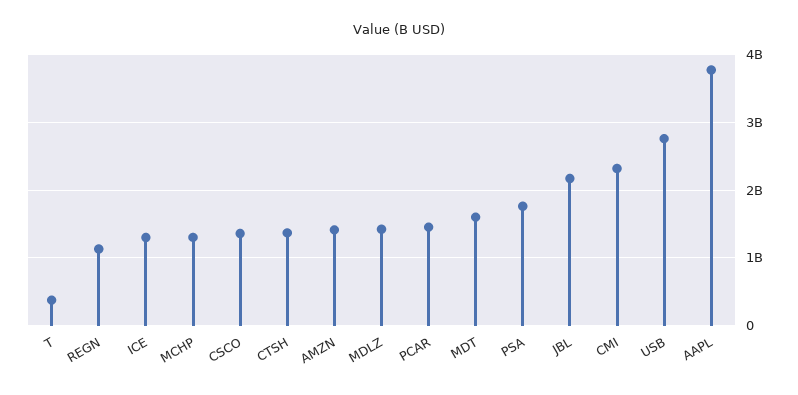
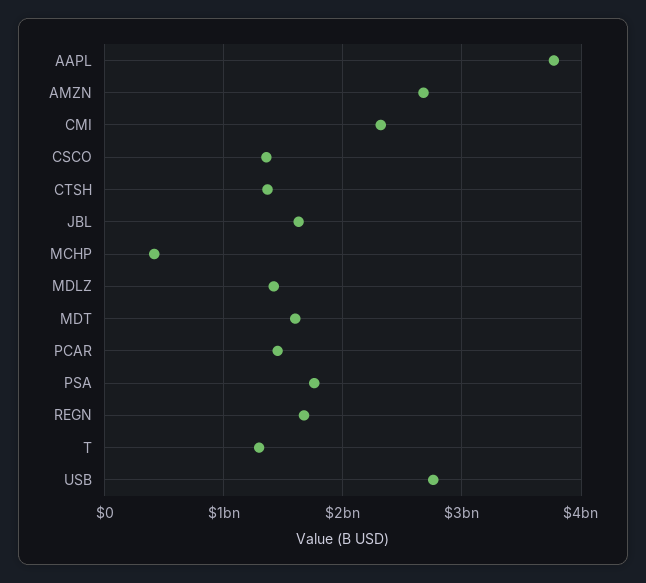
  {
-   "T": 400000000,
+   "T": 1300000000,
-   "REGN": 1100000000,
+   "REGN": 1700000000,
-   "ICE": 1300000000,
-   "MCHP": 1300000000,
+   "MCHP": 400000000,
    "CSCO": 1400000000,
    "CTSH": 1400000000,
-   "AMZN": 1400000000,
+   "AMZN": 2700000000,
    "MDLZ": 1400000000,
    "PCAR": 1500000000,
    "MDT": 1600000000,
    "PSA": 1800000000,
-   "JBL": 2200000000,
+   "JBL": 1600000000,
    "CMI": 2300000000,
    "USB": 2800000000,
    "AAPL": 3800000000
  }

